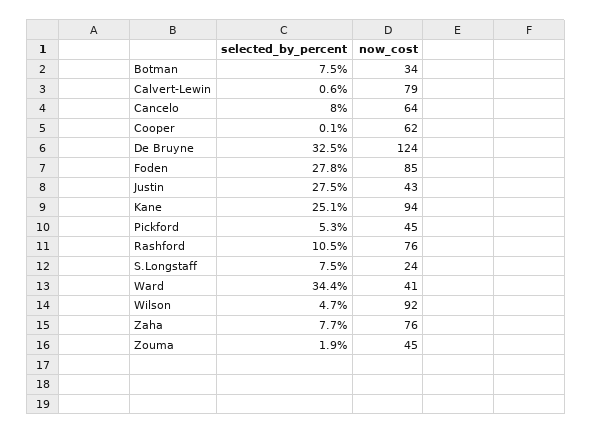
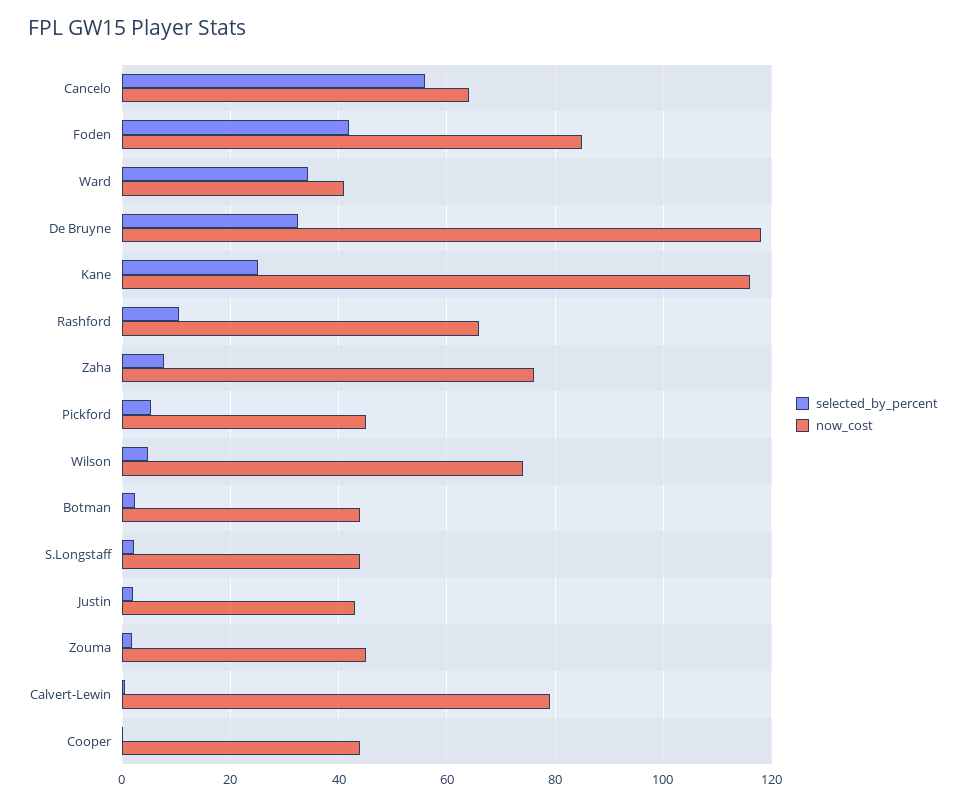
  {
    "selected_by_percent": {
-     "Botman": 7.5,
+     "Botman": 2,
      "Calvert-Lewin": 0.6,
-     "Cancelo": 8,
+     "Cancelo": 56,
      "Cooper": 0.1,
      "De Bruyne": 32.5,
-     "Foden": 27.8,
+     "Foden": 42,
-     "Justin": 27.5,
+     "Justin": 2,
      "Kane": 25.1,
      "Pickford": 5.3,
      "Rashford": 10.5,
-     "S.Longstaff": 7.5,
+     "S.Longstaff": 2,
      "Ward": 34.4,
      "Wilson": 4.7,
      "Zaha": 7.7,
      "Zouma": 1.9
    },
    "now_cost": {
-     "Botman": 34,
+     "Botman": 44,
      "Calvert-Lewin": 79,
      "Cancelo": 64,
-     "Cooper": 62,
+     "Cooper": 44,
-     "De Bruyne": 124,
+     "De Bruyne": 118,
      "Foden": 85,
      "Justin": 43,
-     "Kane": 94,
+     "Kane": 116,
      "Pickford": 45,
-     "Rashford": 76,
+     "Rashford": 66,
-     "S.Longstaff": 24,
+     "S.Longstaff": 44,
      "Ward": 41,
-     "Wilson": 92,
+     "Wilson": 74,
      "Zaha": 76,
      "Zouma": 45
    }
  }

